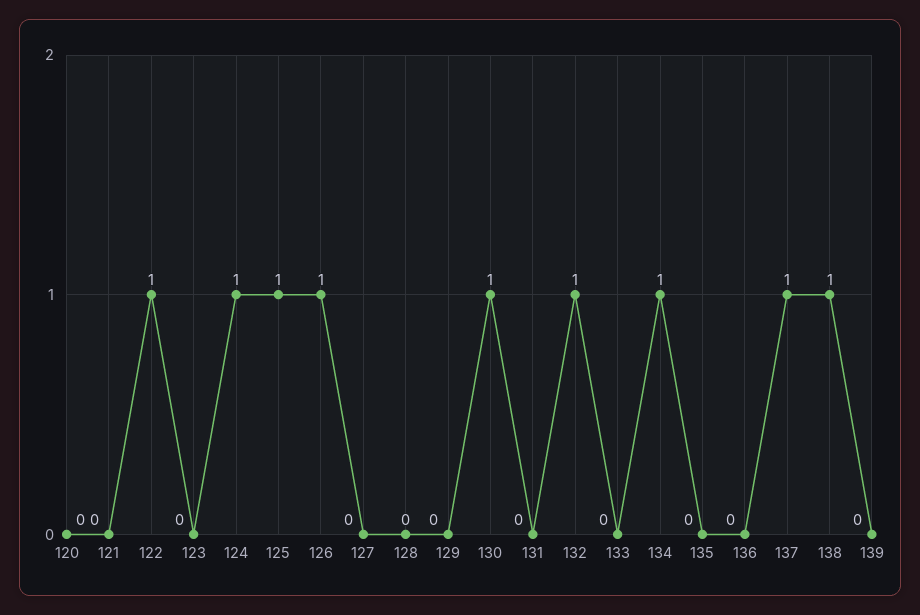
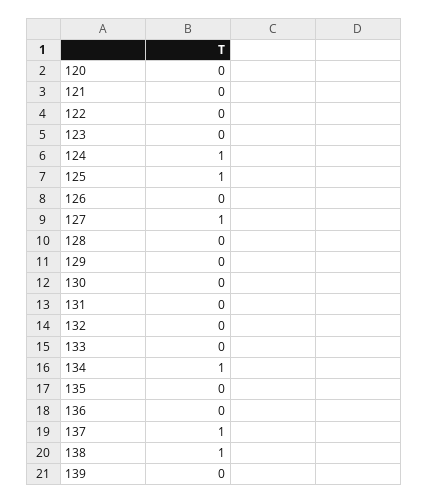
  {
    "120": 0,
    "121": 0,
-   "122": 1,
+   "122": 0,
    "123": 0,
    "124": 1,
    "125": 1,
-   "126": 1,
+   "126": 0,
-   "127": 0,
+   "127": 1,
    "128": 0,
    "129": 0,
-   "130": 1,
+   "130": 0,
    "131": 0,
-   "132": 1,
+   "132": 0,
    "133": 0,
    "134": 1,
    "135": 0,
    "136": 0,
    "137": 1,
    "138": 1,
    "139": 0
  }

